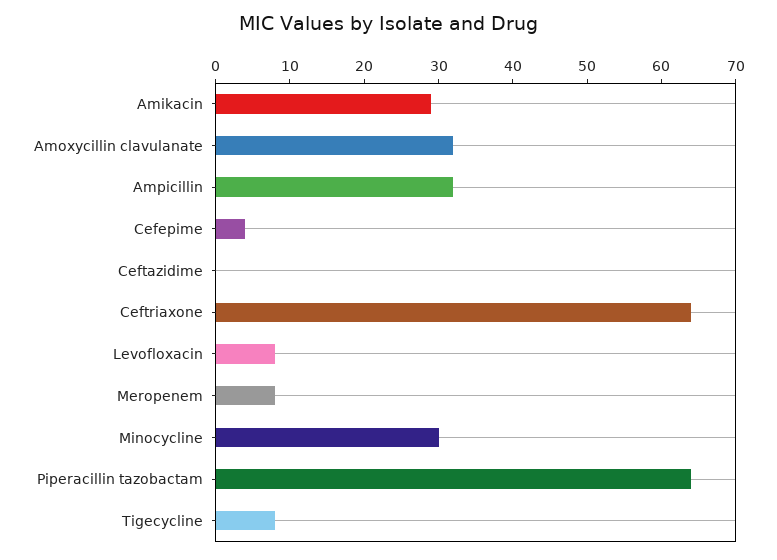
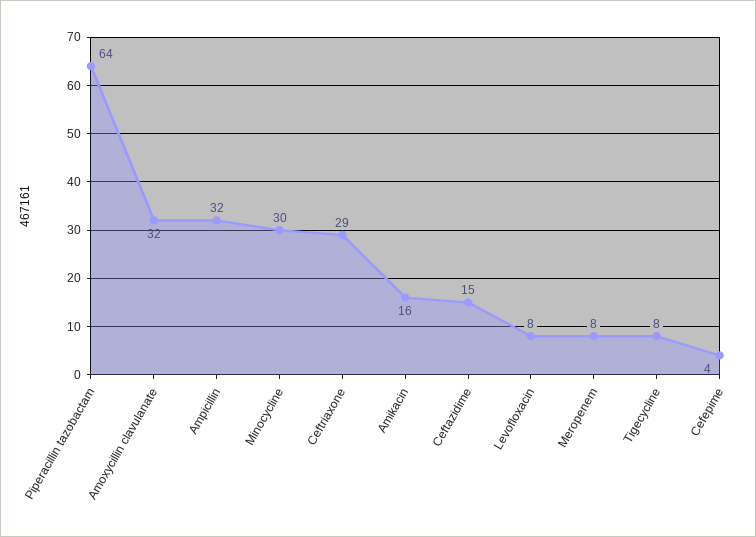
  {
-   "Amikacin": 30,
+   "Amikacin": 16,
    "Amoxycillin clavulanate": 32,
    "Ampicillin": 32,
    "Cefepime": 4,
-   "Ceftazidime": 0,
+   "Ceftazidime": 15,
-   "Ceftriaxone": 65,
+   "Ceftriaxone": 29,
    "Levofloxacin": 8,
    "Meropenem": 8,
    "Minocycline": 30,
    "Piperacillin tazobactam": 64,
    "Tigecycline": 8
  }

